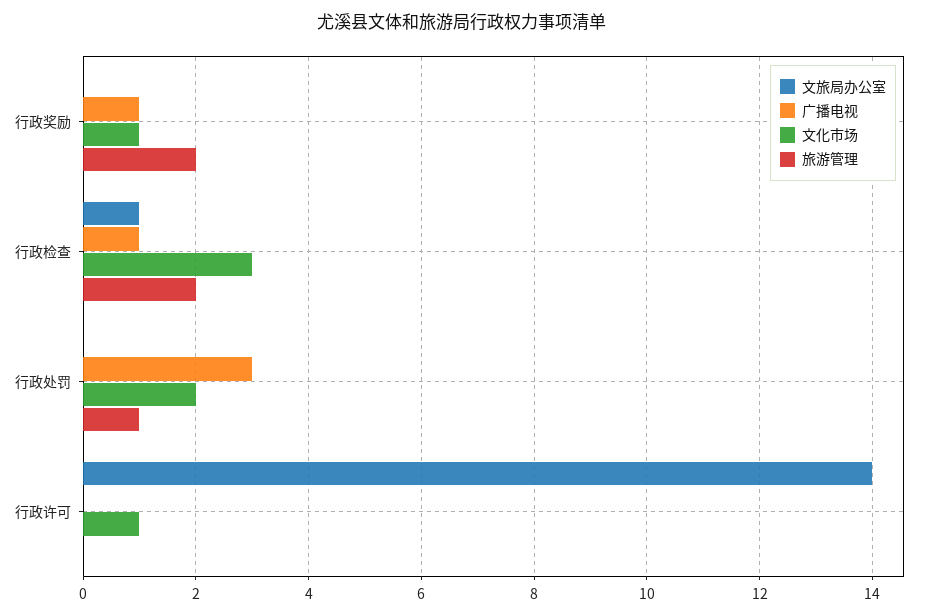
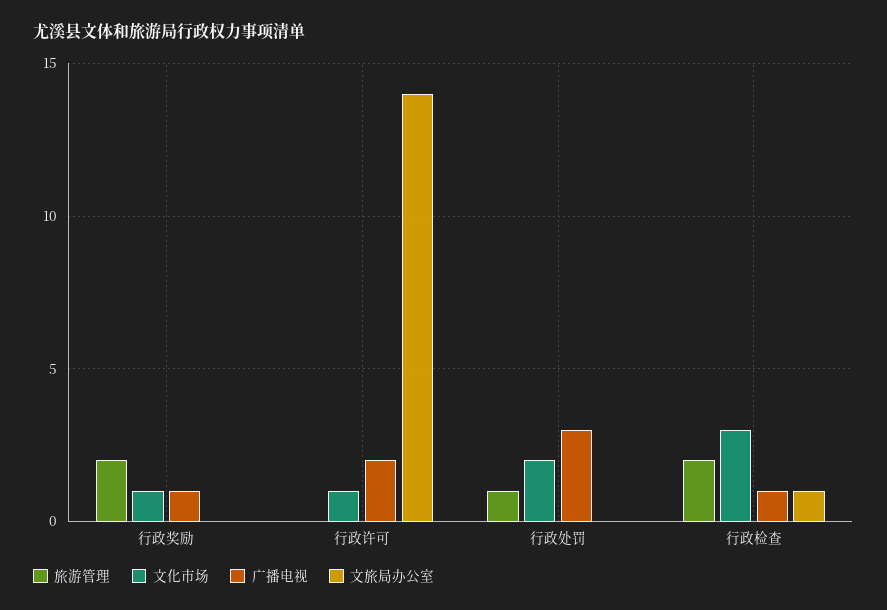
  {
    "文旅局办公室": {
      "行政奖励": 0,
      "行政检查": 1,
      "行政处罚": 0,
      "行政许可": 14
    },
    "广播电视": {
      "行政奖励": 1,
      "行政检查": 1,
      "行政处罚": 3,
-     "行政许可": 0
+     "行政许可": 2
    },
    "文化市场": {
      "行政奖励": 1,
      "行政检查": 3,
      "行政处罚": 2,
      "行政许可": 1
    },
    "旅游管理": {
      "行政奖励": 2,
      "行政检查": 2,
      "行政处罚": 1,
      "行政许可": 0
    }
  }

